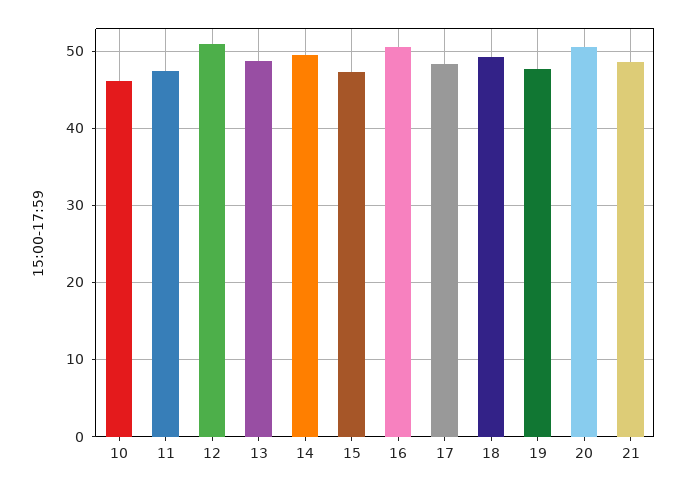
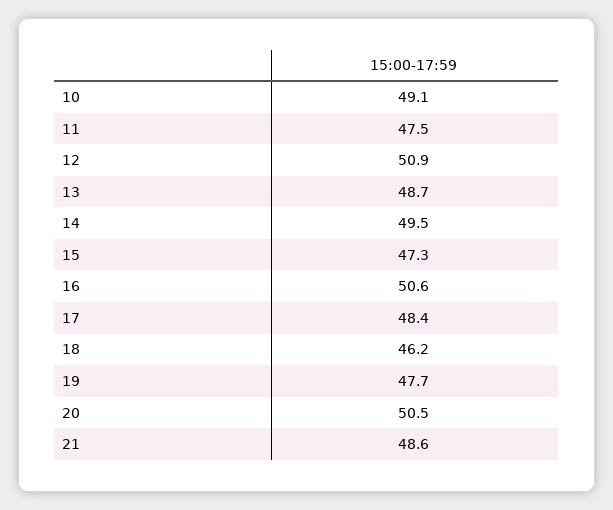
  {
-   "10": 46,
+   "10": 49.1,
    "11": 47.5,
    "12": 50.9,
    "13": 48.7,
    "14": 49.5,
    "15": 47.3,
    "16": 50.6,
    "17": 48.4,
-   "18": 49,
+   "18": 46.2,
    "19": 47.7,
    "20": 50.5,
    "21": 48.6
  }

